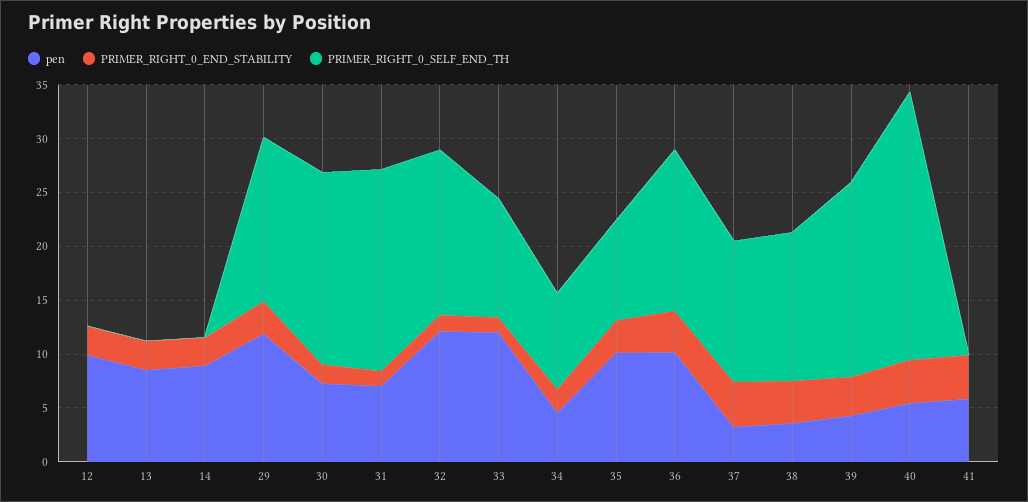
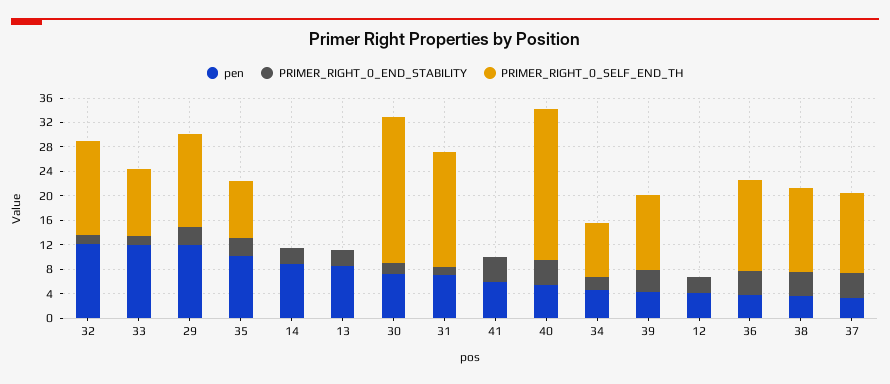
  {
    "pen": {
-     "12": 10,
+     "12": 4,
      "13": 9,
      "14": 9,
      "29": 12,
      "30": 7,
      "31": 7,
      "32": 12,
      "33": 12,
      "34": 5,
      "35": 10,
-     "36": 10,
+     "36": 4,
      "37": 3,
      "38": 4,
      "39": 4,
      "40": 5,
      "41": 6
    },
    "PRIMER_RIGHT_0_END_STABILITY": {
      "12": 3,
      "13": 3,
      "14": 3,
      "29": 3,
      "30": 2,
      "31": 1,
      "32": 2,
      "33": 1,
      "34": 2,
      "35": 3,
      "36": 4,
      "37": 4,
      "38": 4,
      "39": 4,
      "40": 4,
      "41": 4
    },
    "PRIMER_RIGHT_0_SELF_END_TH": {
      "12": 0,
      "13": 0,
      "14": 0,
      "29": 15,
-     "30": 18,
+     "30": 24,
      "31": 19,
      "32": 15,
      "33": 11,
      "34": 9,
      "35": 9,
      "36": 15,
      "37": 13,
      "38": 14,
-     "39": 18,
+     "39": 12,
      "40": 25,
      "41": 0
    }
  }

